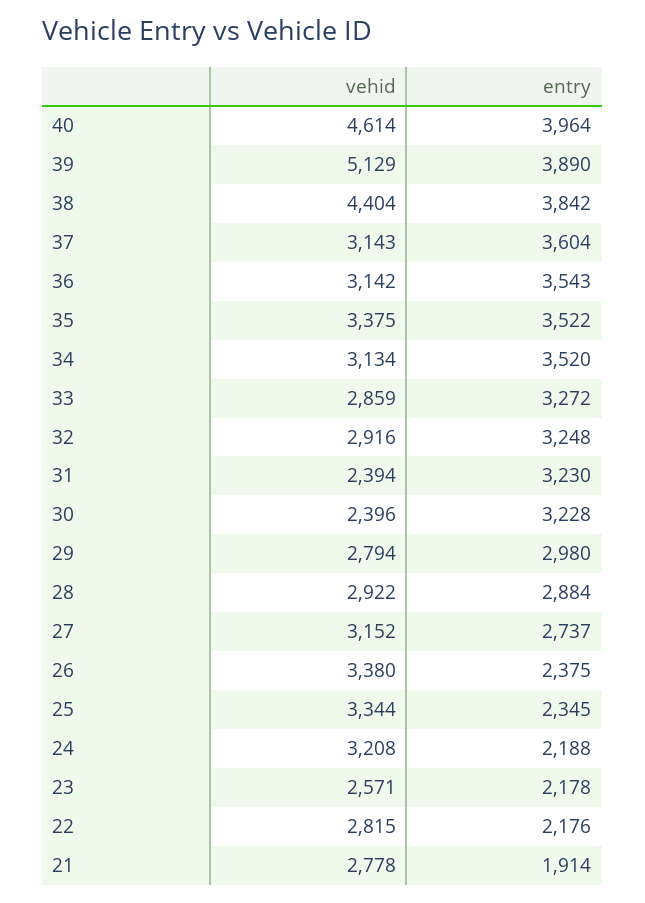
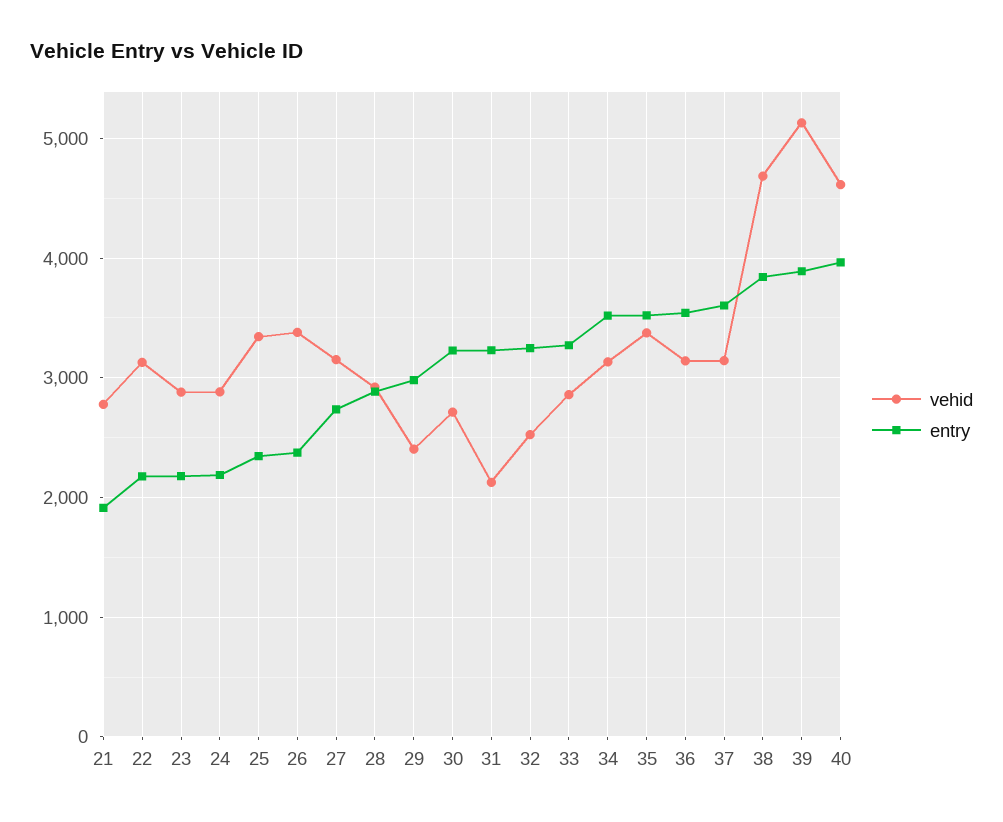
  {
    "vehid": {
      "40": 4614,
      "39": 5129,
-     "38": 4404,
+     "38": 4700,
      "37": 3143,
      "36": 3142,
      "35": 3375,
      "34": 3134,
      "33": 2859,
-     "32": 2916,
+     "32": 2500,
-     "31": 2394,
+     "31": 2100,
-     "30": 2396,
+     "30": 2700,
-     "29": 2794,
+     "29": 2400,
      "28": 2922,
      "27": 3152,
      "26": 3380,
      "25": 3344,
-     "24": 3208,
+     "24": 2900,
-     "23": 2571,
+     "23": 2900,
-     "22": 2815,
+     "22": 3100,
      "21": 2778
    },
    "entry": {
      "40": 3964,
      "39": 3890,
      "38": 3842,
      "37": 3604,
      "36": 3543,
      "35": 3522,
      "34": 3520,
      "33": 3272,
      "32": 3248,
      "31": 3230,
      "30": 3228,
      "29": 2980,
      "28": 2884,
      "27": 2737,
      "26": 2375,
      "25": 2345,
      "24": 2188,
      "23": 2178,
      "22": 2176,
      "21": 1914
    }
  }

